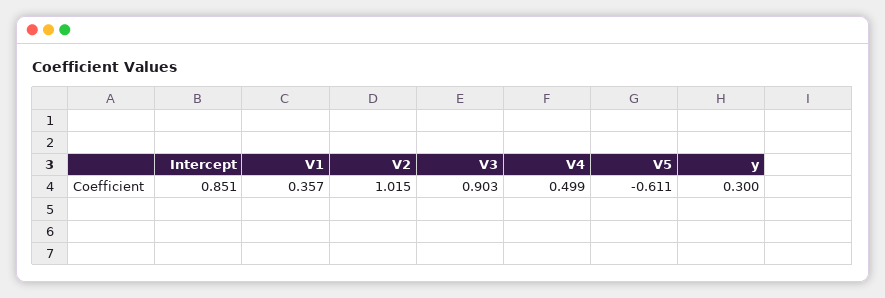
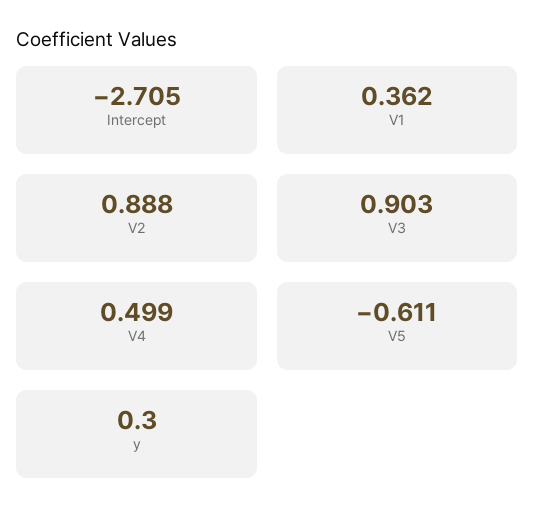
  {
-   "Intercept": 0.851,
+   "Intercept": -2.705,
-   "V1": 0.357,
+   "V1": 0.362,
-   "V2": 1.015,
+   "V2": 0.888,
    "V3": 0.903,
    "V4": 0.499,
    "V5": -0.611,
    "y": 0.3
  }

